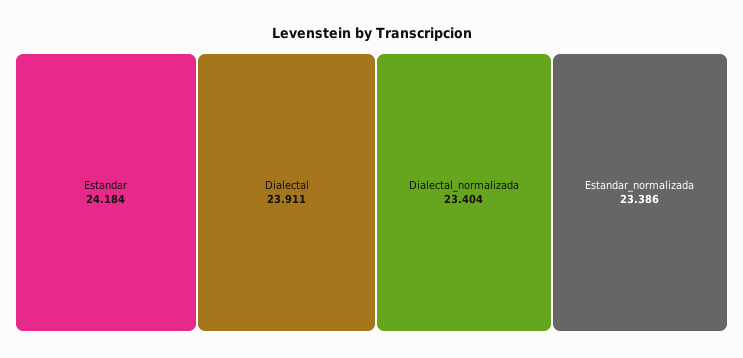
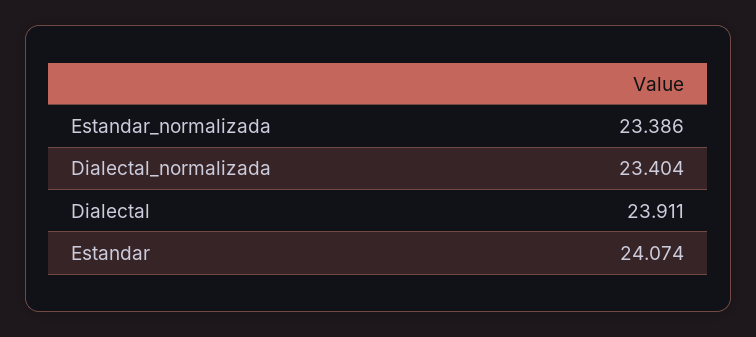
  {
-   "Estandar": 24.184,
+   "Estandar": 24.074,
    "Dialectal": 23.911,
    "Dialectal_normalizada": 23.404,
    "Estandar_normalizada": 23.386
  }

